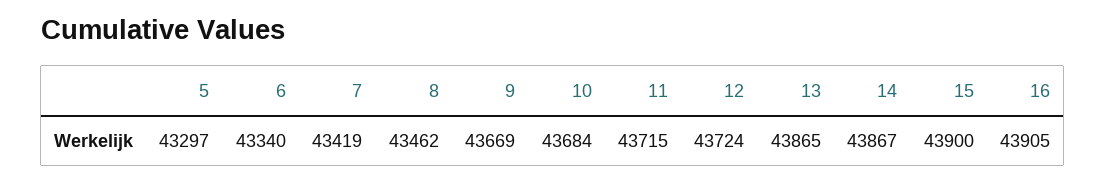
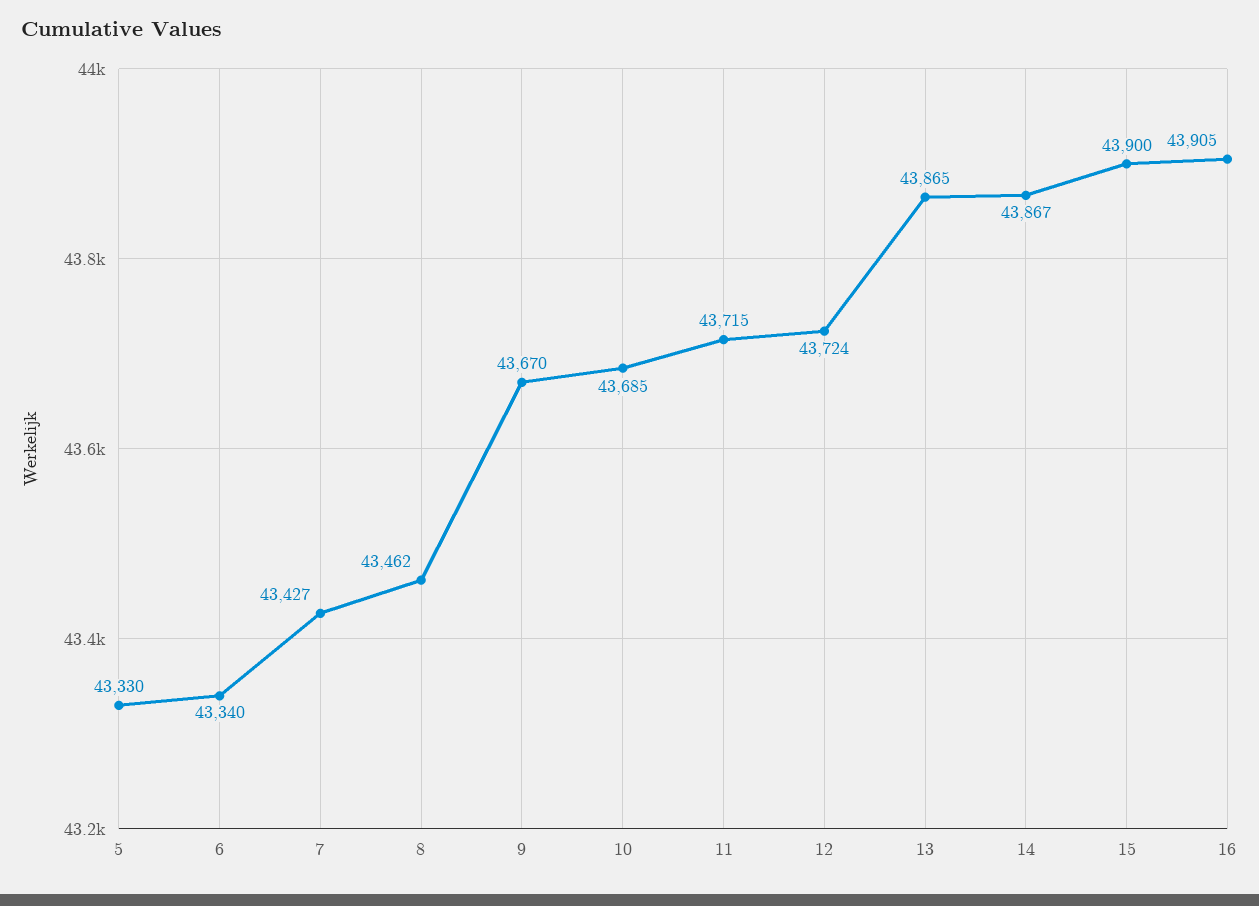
  {
-   "5": 43297,
+   "5": 43330,
    "6": 43340,
-   "7": 43419,
+   "7": 43427,
    "8": 43462,
-   "9": 43669,
+   "9": 43670,
-   "10": 43684,
+   "10": 43685,
    "11": 43715,
    "12": 43724,
    "13": 43865,
    "14": 43867,
    "15": 43900,
    "16": 43905
  }

